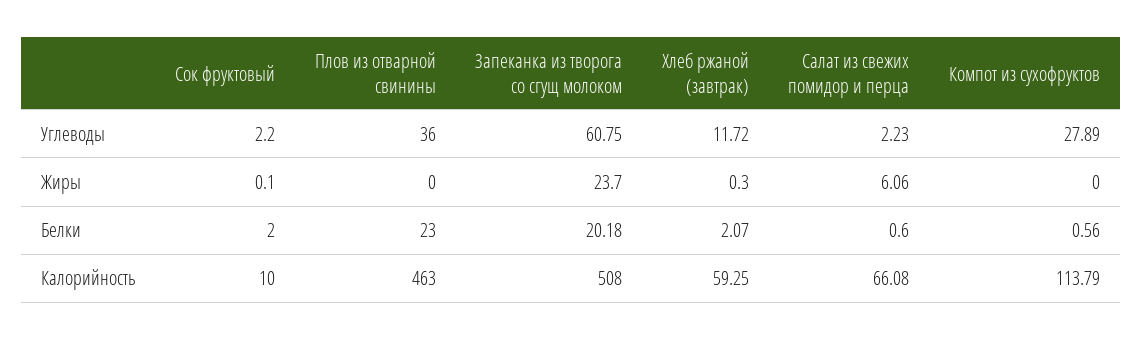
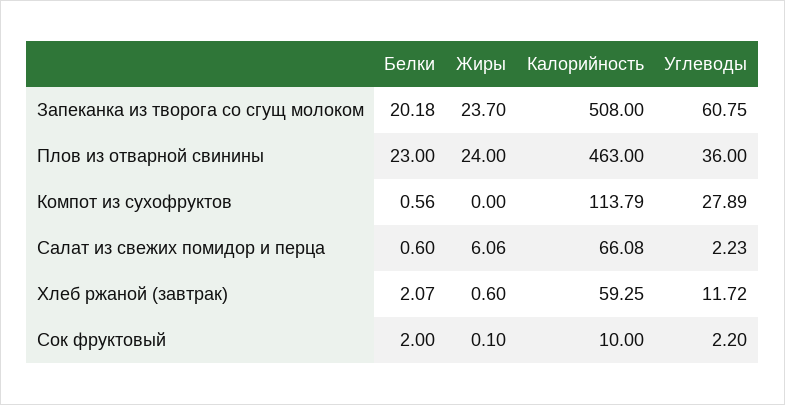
  {
    "Сок фруктовый": {
      "Углеводы": 2.2,
      "Жиры": 0.1,
      "Белки": 2,
      "Калорийность": 10
    },
    "Плов из отварной свинины": {
      "Углеводы": 36,
-     "Жиры": 0,
+     "Жиры": 24,
      "Белки": 23,
      "Калорийность": 463
    },
    "Запеканка из творога со сгущ молоком": {
      "Углеводы": 60.75,
      "Жиры": 23.7,
      "Белки": 20.18,
      "Калорийность": 508
    },
    "Хлеб ржаной (завтрак)": {
      "Углеводы": 11.72,
-     "Жиры": 0.3,
+     "Жиры": 0.6,
      "Белки": 2.07,
      "Калорийность": 59.25
    },
    "Салат из свежих помидор и перца": {
      "Углеводы": 2.23,
      "Жиры": 6.06,
      "Белки": 0.6,
      "Калорийность": 66.08
    },
    "Компот из сухофруктов": {
      "Углеводы": 27.89,
      "Жиры": 0,
      "Белки": 0.56,
      "Калорийность": 113.79
    }
  }

